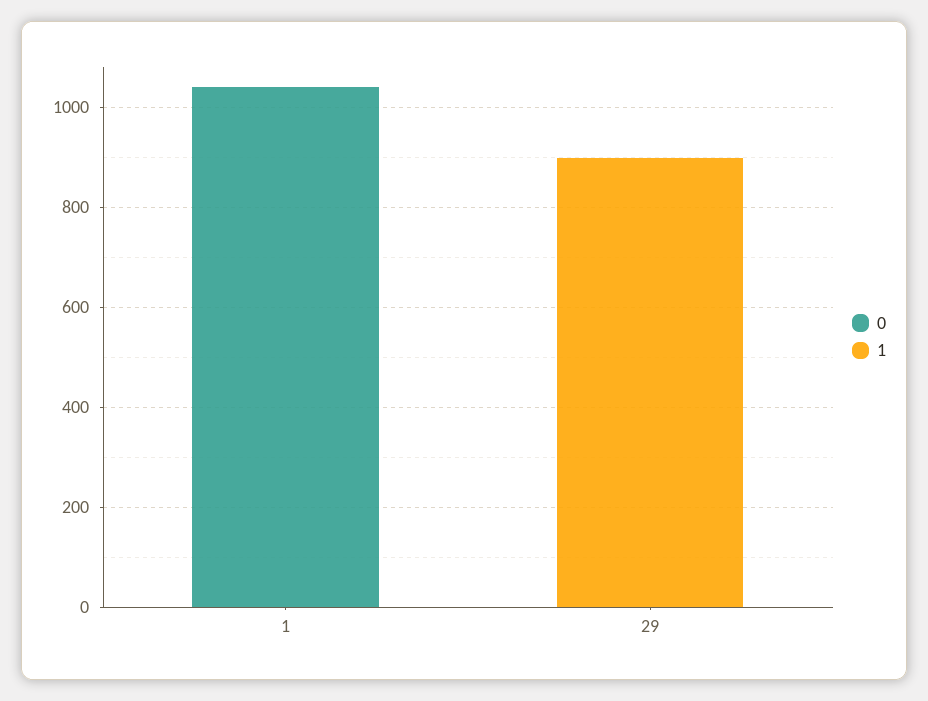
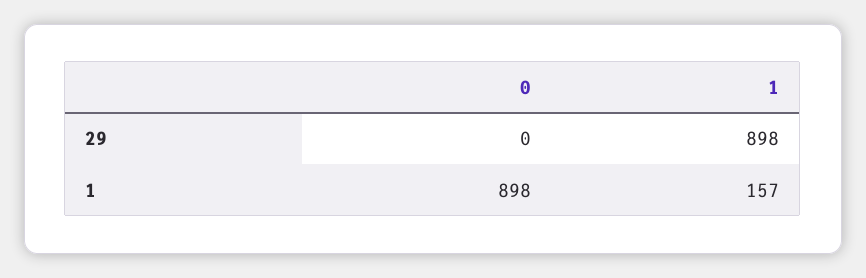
  {
    "0": {
-     "1": 1050,
+     "1": 898,
      "29": 0
    },
    "1": {
-     "1": 0,
+     "1": 157,
      "29": 898
    }
  }

